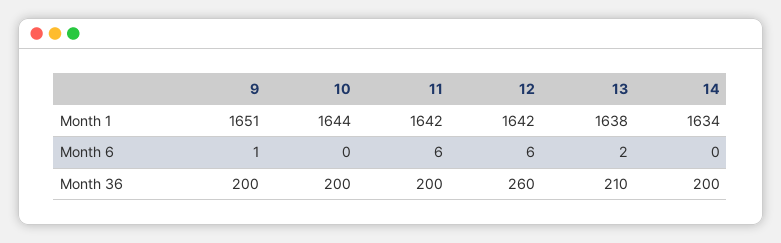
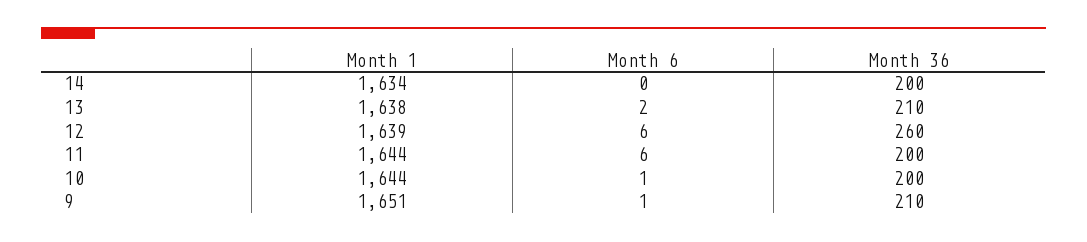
  {
    "9": {
      "Month 1": 1651,
      "Month 6": 1,
-     "Month 36": 200
+     "Month 36": 210
    },
    "10": {
      "Month 1": 1644,
-     "Month 6": 0,
+     "Month 6": 1,
      "Month 36": 200
    },
    "11": {
-     "Month 1": 1642,
+     "Month 1": 1644,
      "Month 6": 6,
      "Month 36": 200
    },
    "12": {
-     "Month 1": 1642,
+     "Month 1": 1639,
      "Month 6": 6,
      "Month 36": 260
    },
    "13": {
      "Month 1": 1638,
      "Month 6": 2,
      "Month 36": 210
    },
    "14": {
      "Month 1": 1634,
      "Month 6": 0,
      "Month 36": 200
    }
  }

